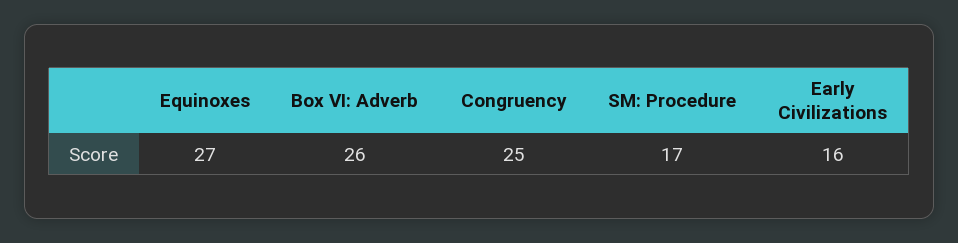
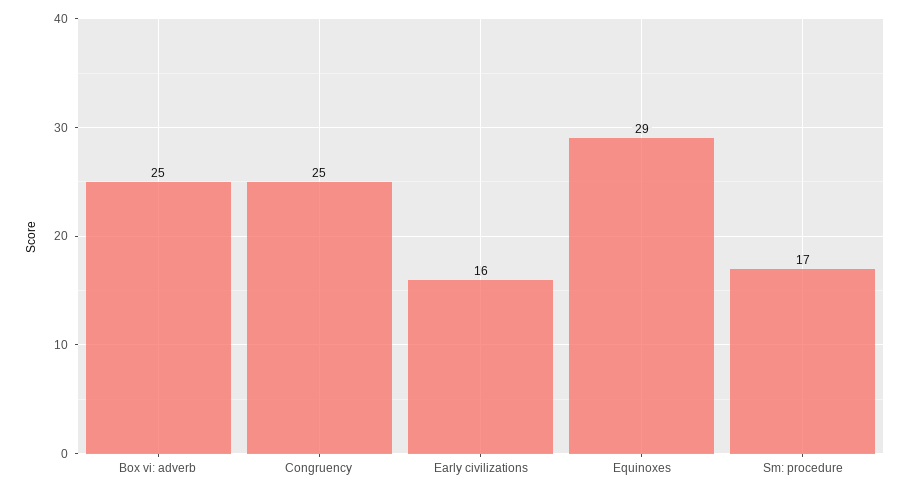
  {
-   "Equinoxes": 27,
+   "Equinoxes": 29,
-   "Box VI: Adverb": 26,
+   "Box VI: Adverb": 25,
    "Congruency": 25,
    "SM: Procedure": 17,
    "Early Civilizations": 16
  }

